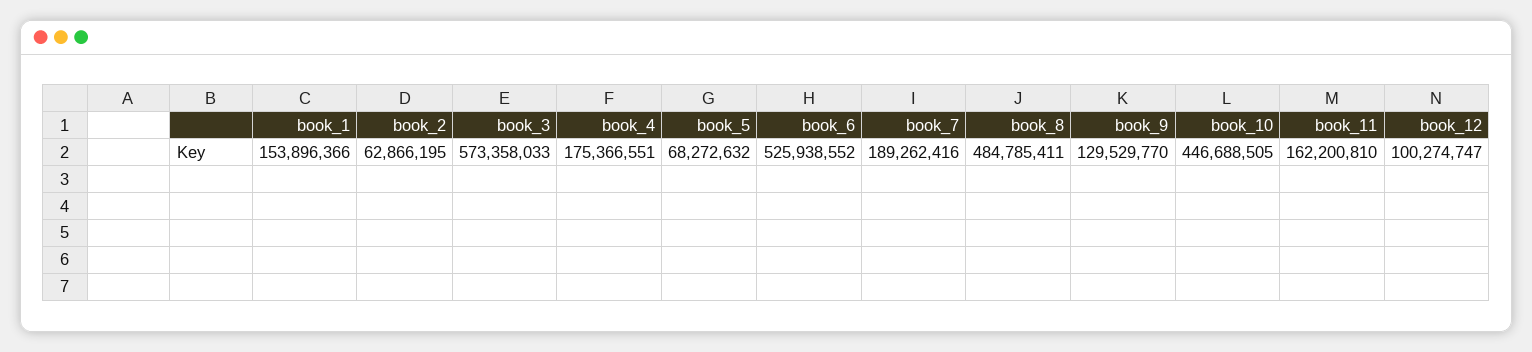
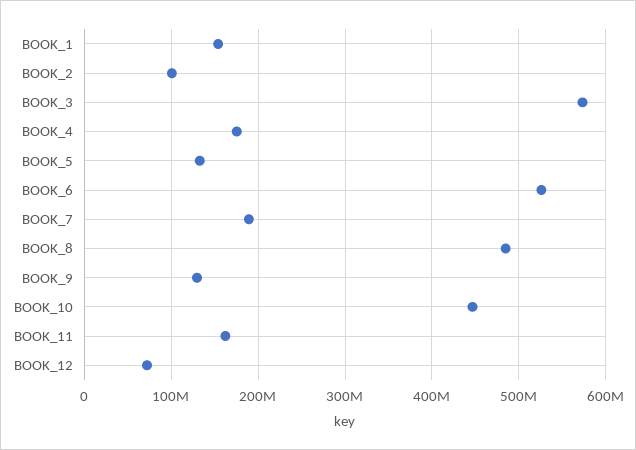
  {
    "book_1": 153896366,
-   "book_2": 62866195,
+   "book_2": 100000000,
    "book_3": 573358033,
    "book_4": 175366551,
-   "book_5": 68272632,
+   "book_5": 130000000,
    "book_6": 525938552,
    "book_7": 189262416,
    "book_8": 484785411,
    "book_9": 129529770,
    "book_10": 446688505,
    "book_11": 162200810,
-   "book_12": 100274747
+   "book_12": 70000000
  }

